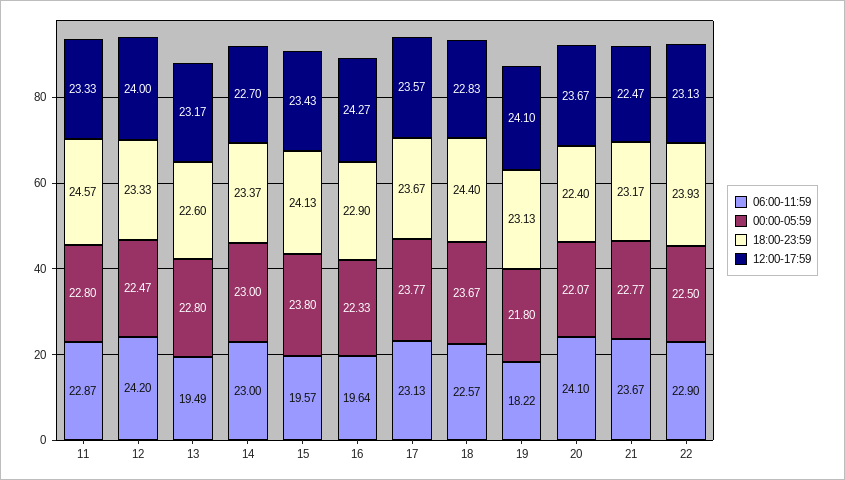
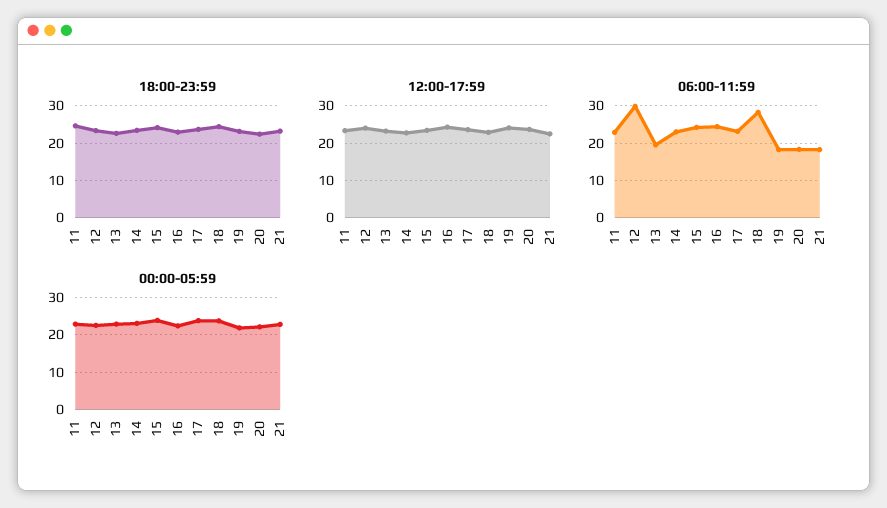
  {
    "06:00-11:59": {
      "11": 22.87,
-     "12": 24.2,
+     "12": 30,
      "13": 19.49,
      "14": 23,
-     "15": 19.57,
+     "15": 24,
-     "16": 19.64,
+     "16": 24,
      "17": 23.13,
-     "18": 22.57,
+     "18": 28,
      "19": 18.22,
-     "20": 24.1,
+     "20": 18,
-     "21": 23.67,
+     "21": 18
-     "22": 22.9
    },
    "00:00-05:59": {
      "11": 22.8,
      "12": 22.47,
      "13": 22.8,
      "14": 23,
      "15": 23.8,
      "16": 22.33,
      "17": 23.77,
      "18": 23.67,
      "19": 21.8,
      "20": 22.07,
-     "21": 22.77,
+     "21": 22.77
-     "22": 22.5
    },
    "18:00-23:59": {
      "11": 24.57,
      "12": 23.33,
      "13": 22.6,
      "14": 23.37,
      "15": 24.13,
      "16": 22.9,
      "17": 23.67,
      "18": 24.4,
      "19": 23.13,
      "20": 22.4,
-     "21": 23.17,
+     "21": 23.17
-     "22": 23.93
    },
    "12:00-17:59": {
      "11": 23.33,
      "12": 24,
      "13": 23.17,
      "14": 22.7,
      "15": 23.43,
      "16": 24.27,
      "17": 23.57,
      "18": 22.83,
      "19": 24.1,
      "20": 23.67,
-     "21": 22.47,
+     "21": 22.47
-     "22": 23.13
    }
  }

